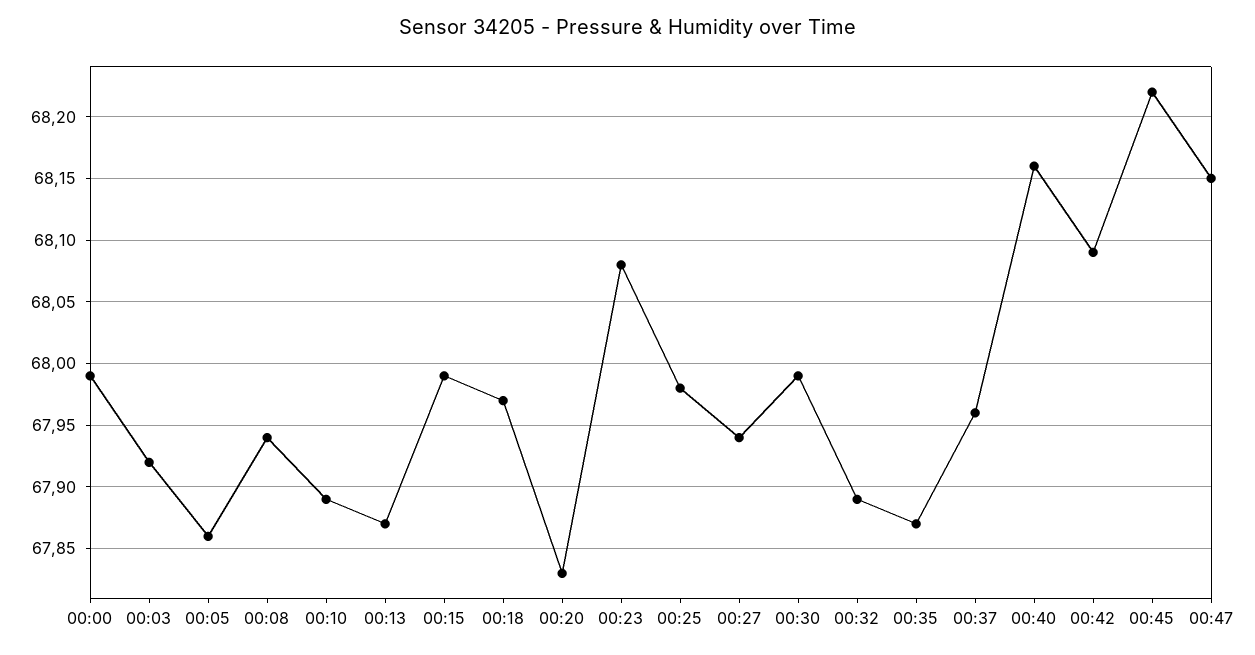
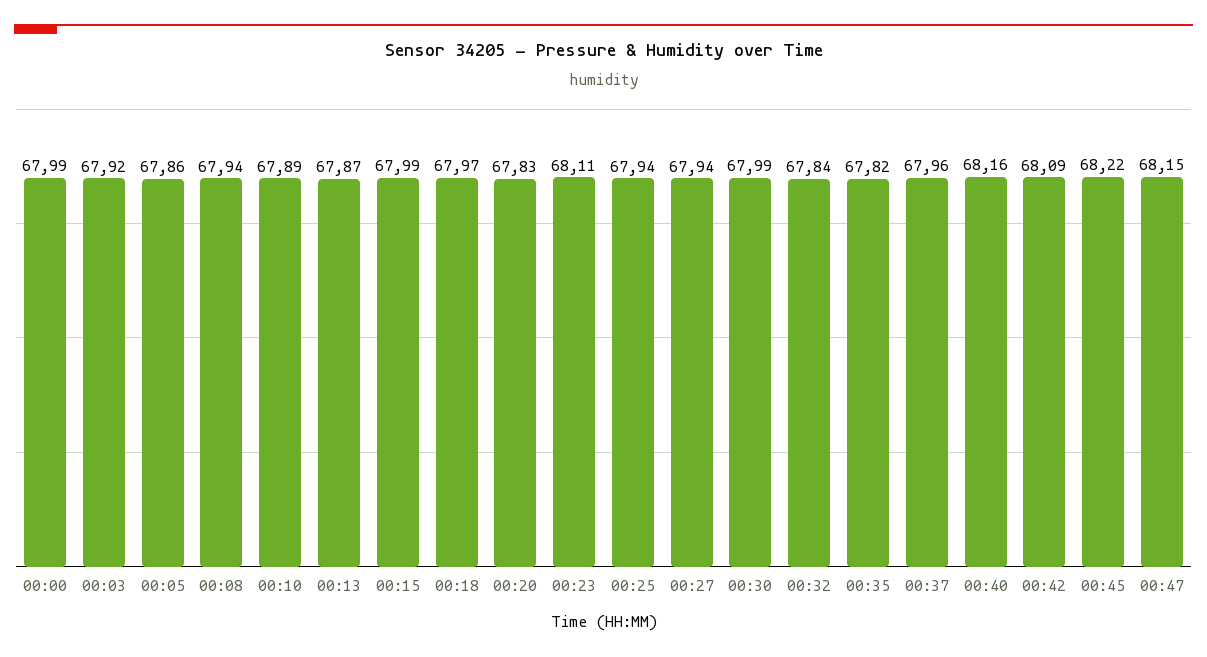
  {
    "00:00": 67.99,
    "00:03": 67.92,
    "00:05": 67.86,
    "00:08": 67.94,
    "00:10": 67.89,
    "00:13": 67.87,
    "00:15": 67.99,
    "00:18": 67.97,
    "00:20": 67.83,
-   "00:23": 68.08,
+   "00:23": 68.11,
-   "00:25": 67.98,
+   "00:25": 67.94,
    "00:27": 67.94,
    "00:30": 67.99,
-   "00:32": 67.89,
+   "00:32": 67.84,
-   "00:35": 67.87,
+   "00:35": 67.82,
    "00:37": 67.96,
    "00:40": 68.16,
    "00:42": 68.09,
    "00:45": 68.22,
    "00:47": 68.15
  }

